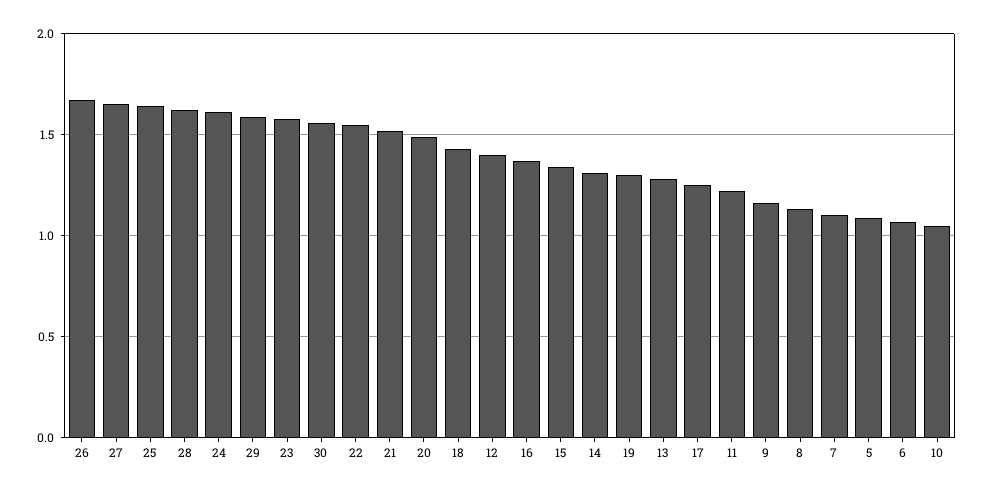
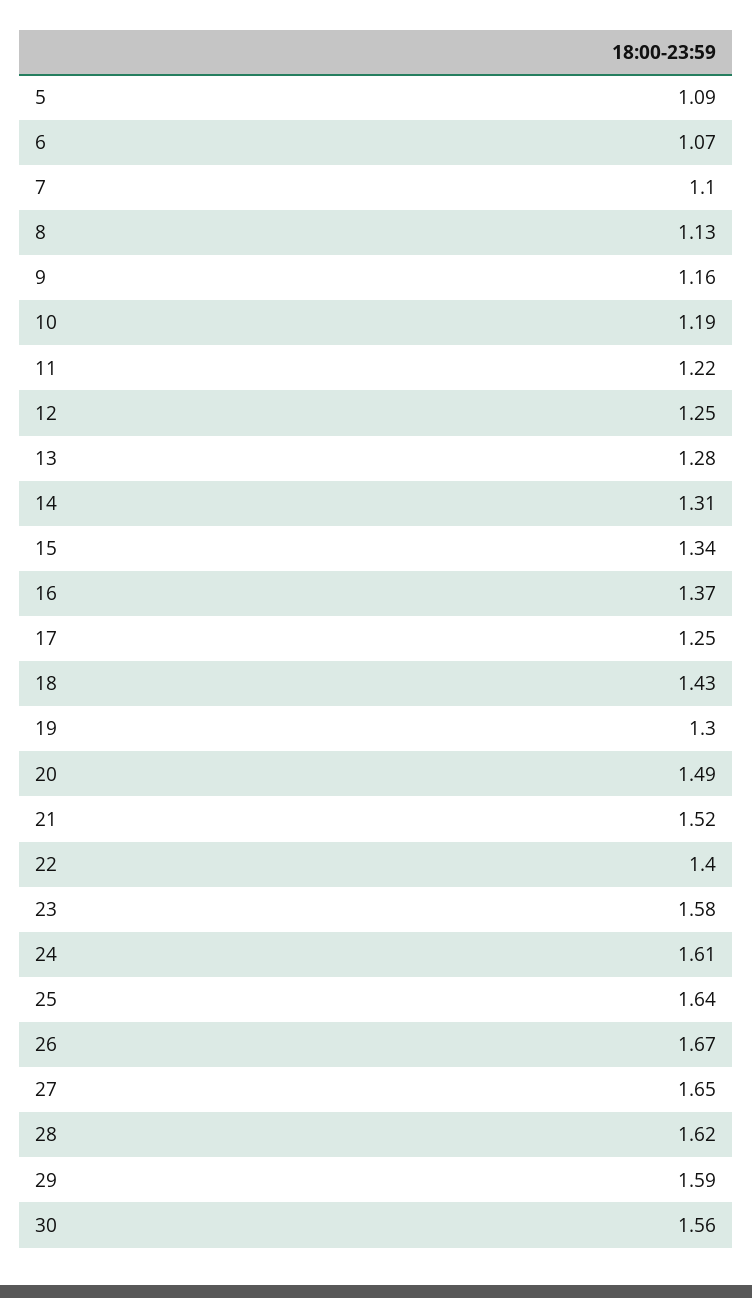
  {
    "26": 1.67,
    "27": 1.65,
    "25": 1.64,
    "28": 1.62,
    "24": 1.61,
    "29": 1.59,
    "23": 1.58,
    "30": 1.56,
-   "22": 1.55,
+   "22": 1.4,
    "21": 1.52,
    "20": 1.49,
    "18": 1.43,
-   "12": 1.4,
+   "12": 1.25,
    "16": 1.37,
    "15": 1.34,
    "14": 1.31,
    "19": 1.3,
    "13": 1.28,
    "17": 1.25,
    "11": 1.22,
    "9": 1.16,
    "8": 1.13,
    "7": 1.1,
    "5": 1.09,
    "6": 1.07,
-   "10": 1.05
+   "10": 1.19
  }

